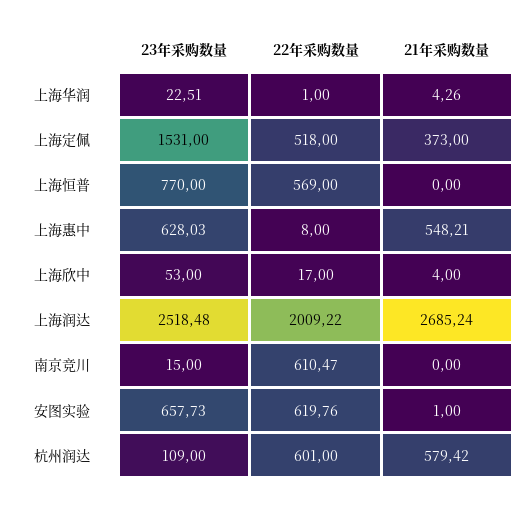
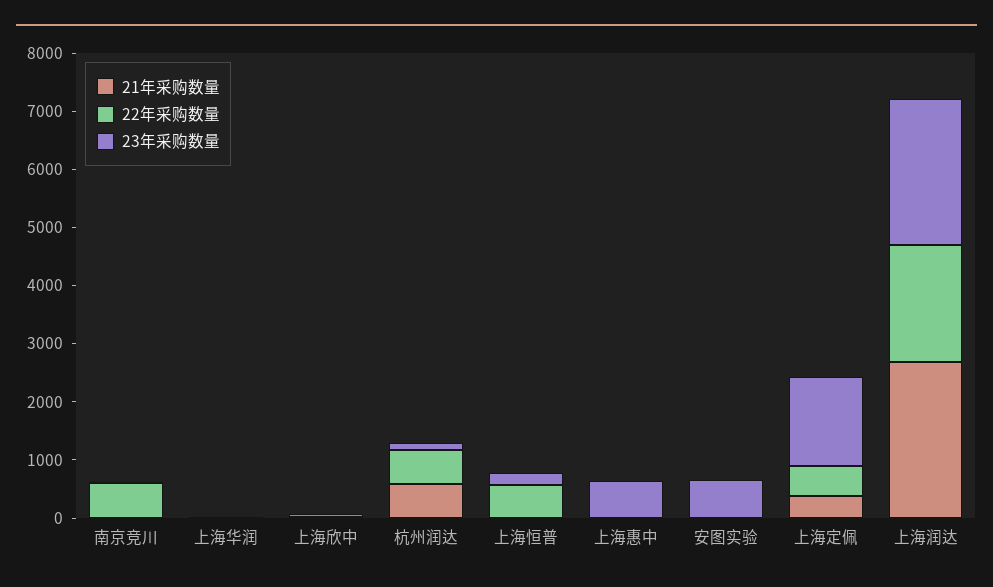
  {
    "23年采购数量": {
      "上海华润": 22.51,
      "上海定佩": 1531,
-     "上海恒普": 770,
+     "上海恒普": 200,
      "上海惠中": 628.03,
      "上海欣中": 53,
      "上海润达": 2518.48,
      "南京竞川": 15,
      "安图实验": 657.73,
      "杭州润达": 109
    },
    "22年采购数量": {
      "上海华润": 1,
      "上海定佩": 518,
      "上海恒普": 569,
      "上海惠中": 8,
      "上海欣中": 17,
      "上海润达": 2009.22,
      "南京竞川": 610.47,
-     "安图实验": 619.76,
+     "安图实验": 0,
      "杭州润达": 601
    },
    "21年采购数量": {
      "上海华润": 4.26,
      "上海定佩": 373,
      "上海恒普": 0,
-     "上海惠中": 548.21,
+     "上海惠中": 0,
      "上海欣中": 4,
      "上海润达": 2685.24,
      "南京竞川": 0,
      "安图实验": 1,
      "杭州润达": 579.42
    }
  }

